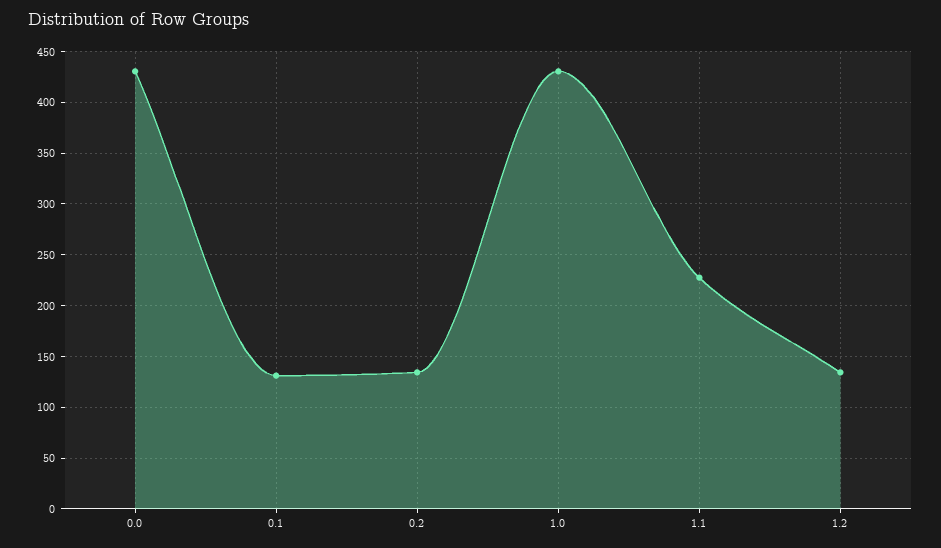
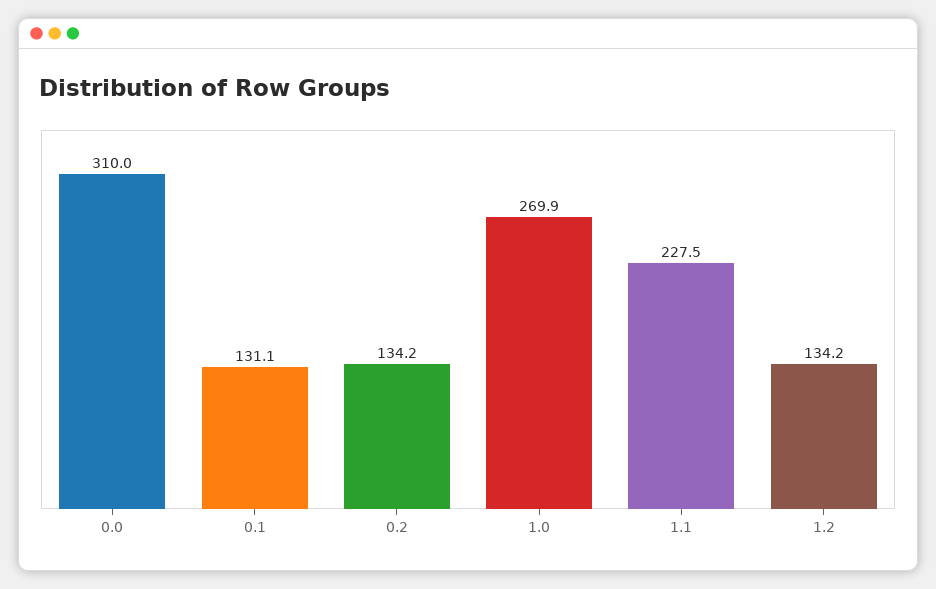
  {
-   "0.0": 430,
+   "0.0": 310,
    "0.1": 131.1,
    "0.2": 134.2,
-   "1.0": 430,
+   "1.0": 269.9,
    "1.1": 227.5,
    "1.2": 134.2
  }

